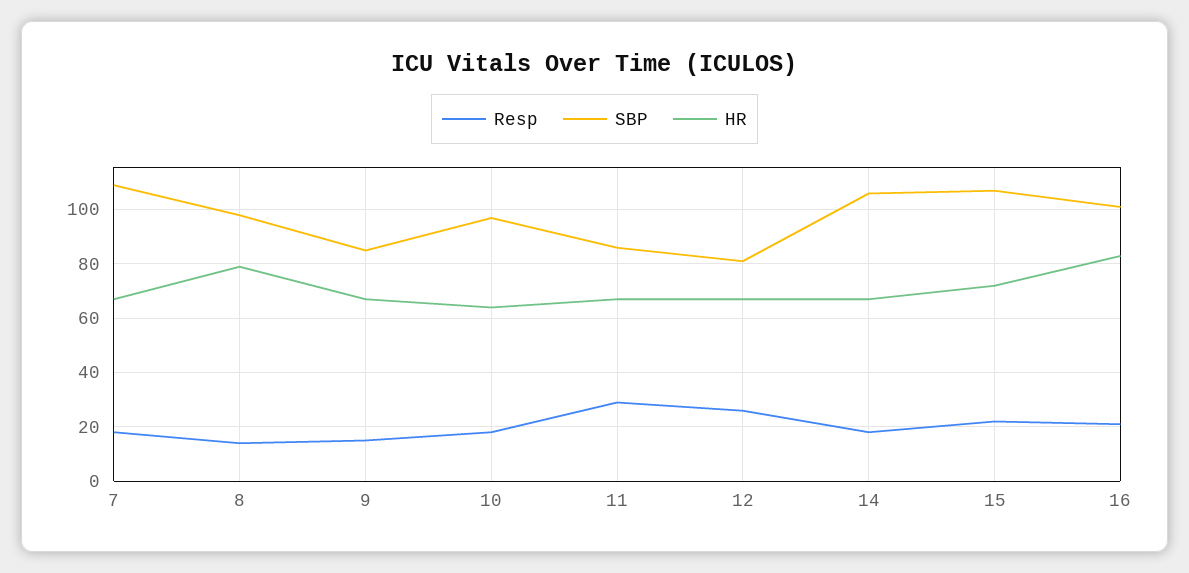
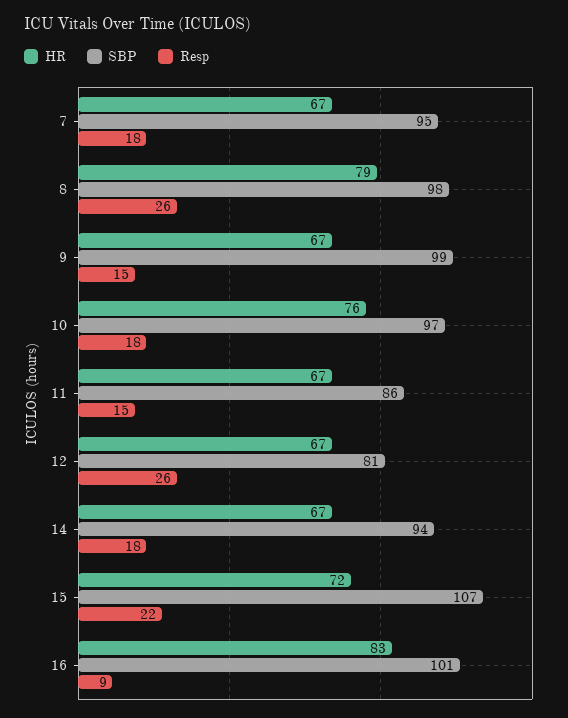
  {
    "Resp": {
      "7": 18,
-     "8": 15,
+     "8": 26,
      "9": 15,
      "10": 18,
-     "11": 30,
+     "11": 15,
      "12": 26,
      "14": 18,
      "15": 22,
-     "16": 20
+     "16": 9
    },
    "SBP": {
-     "7": 110,
+     "7": 95,
      "8": 98,
-     "9": 85,
+     "9": 99,
      "10": 97,
      "11": 86,
      "12": 81,
-     "14": 105,
+     "14": 94,
      "15": 107,
      "16": 101
    },
    "HR": {
      "7": 67,
      "8": 79,
      "9": 67,
-     "10": 65,
+     "10": 76,
      "11": 67,
      "12": 67,
      "14": 67,
      "15": 72,
      "16": 83
    }
  }

